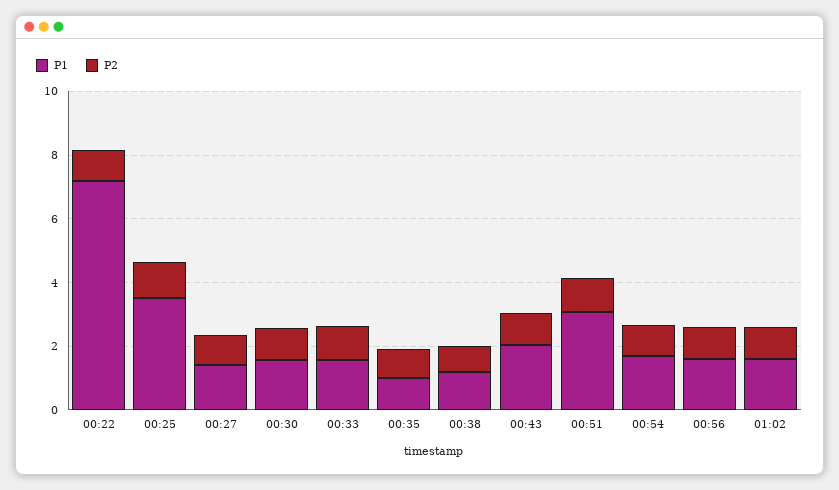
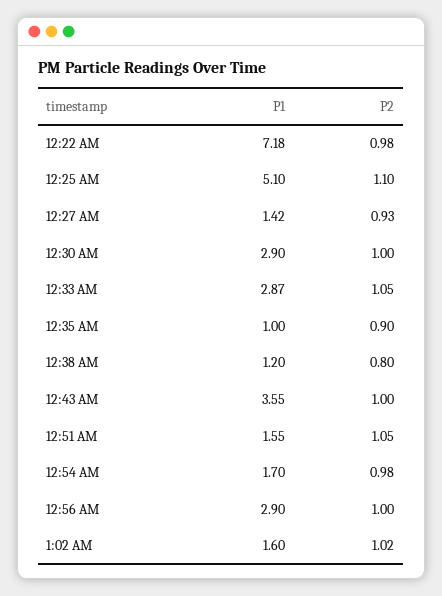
  {
    "P1": {
      "00:22": 7.18,
-     "00:25": 3.5,
+     "00:25": 5.1,
      "00:27": 1.42,
-     "00:30": 1.5,
+     "00:30": 2.9,
-     "00:33": 1.5,
+     "00:33": 2.87,
      "00:35": 1,
      "00:38": 1.2,
-     "00:43": 2,
+     "00:43": 3.55,
-     "00:51": 3,
+     "00:51": 1.55,
      "00:54": 1.7,
-     "00:56": 1.5,
+     "00:56": 2.9,
      "01:02": 1.6
    },
    "P2": {
      "00:22": 0.98,
      "00:25": 1.1,
      "00:27": 0.93,
      "00:30": 1,
      "00:33": 1.05,
      "00:35": 0.9,
      "00:38": 0.8,
      "00:43": 1,
      "00:51": 1.05,
      "00:54": 0.98,
      "00:56": 1,
      "01:02": 1.02
    }
  }

